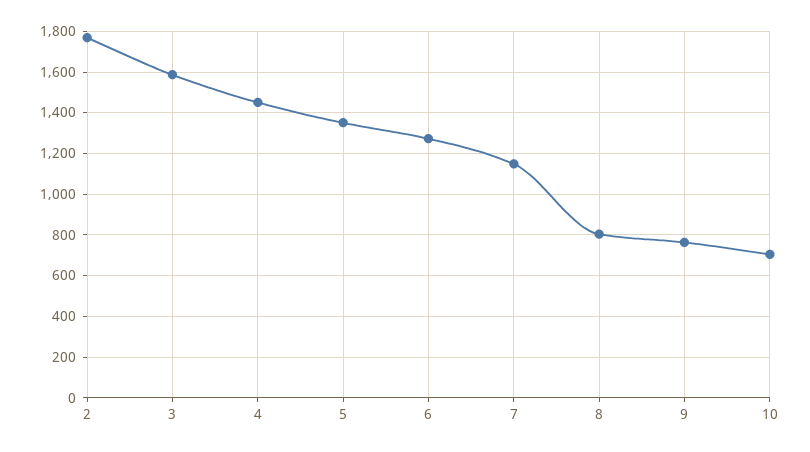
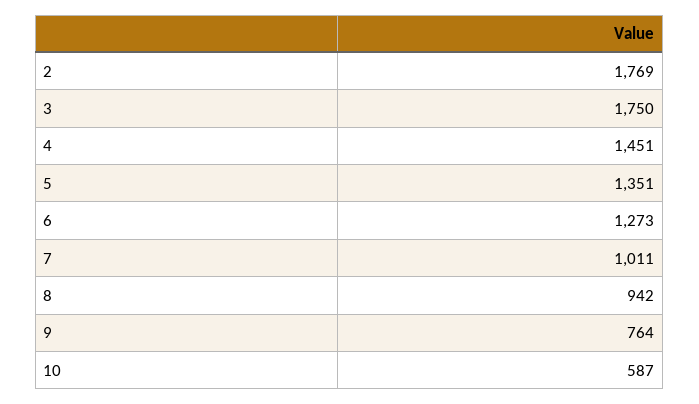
  {
    "2": 1769,
-   "3": 1600,
+   "3": 1750,
    "4": 1451,
    "5": 1351,
    "6": 1273,
-   "7": 1150,
+   "7": 1011,
-   "8": 800,
+   "8": 942,
    "9": 764,
-   "10": 700
+   "10": 587
  }

